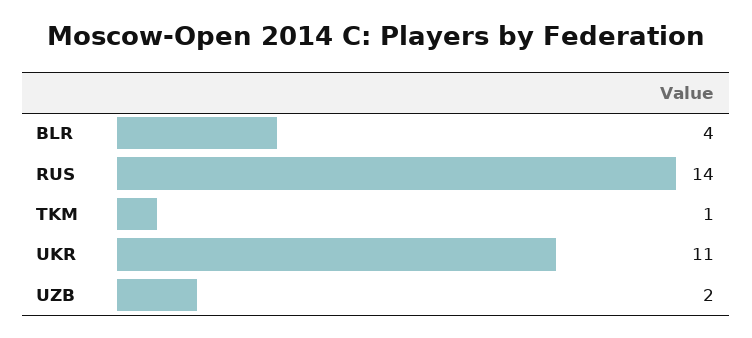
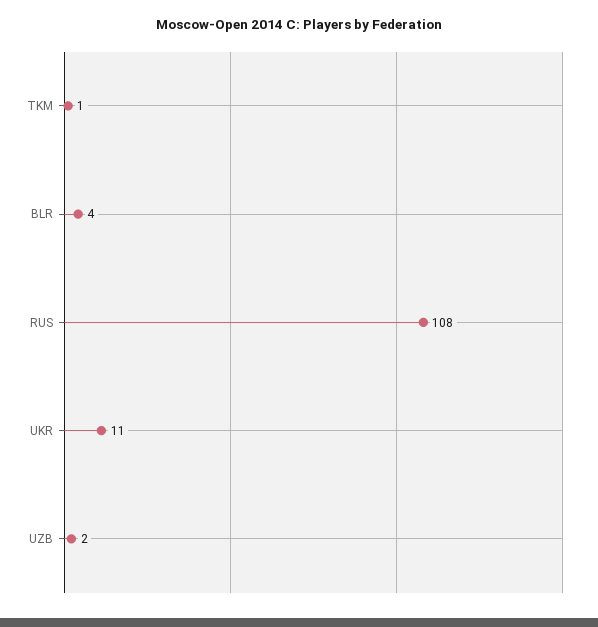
  {
    "BLR": 4,
-   "RUS": 14,
+   "RUS": 108,
    "TKM": 1,
    "UKR": 11,
    "UZB": 2
  }

